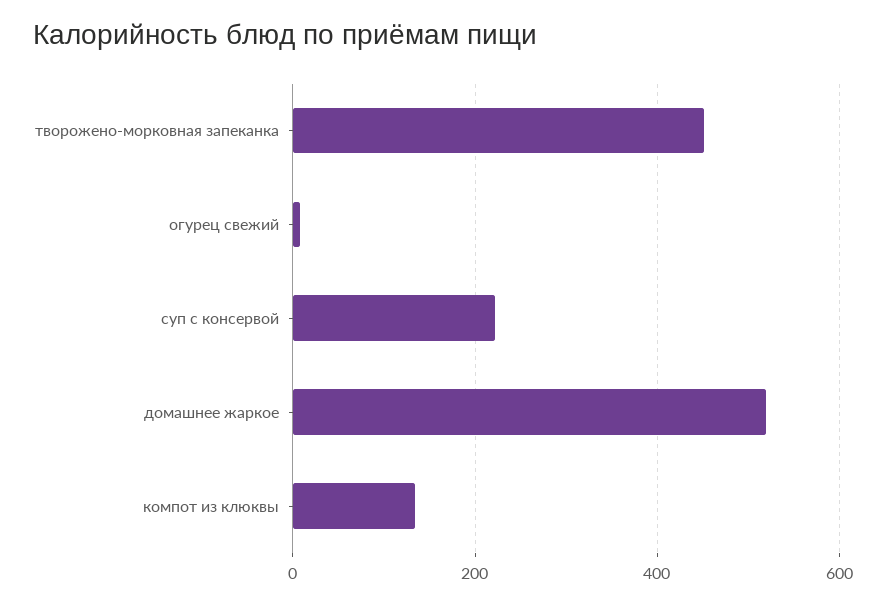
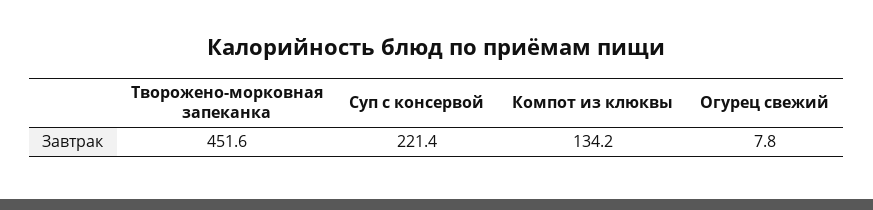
  {
    "творожено-морковная запеканка": 451.6,
    "огурец свежий": 7.8,
    "суп с консервой": 221.4,
-   "домашнее жаркое": 520,
    "компот из клюквы": 134.2
  }

